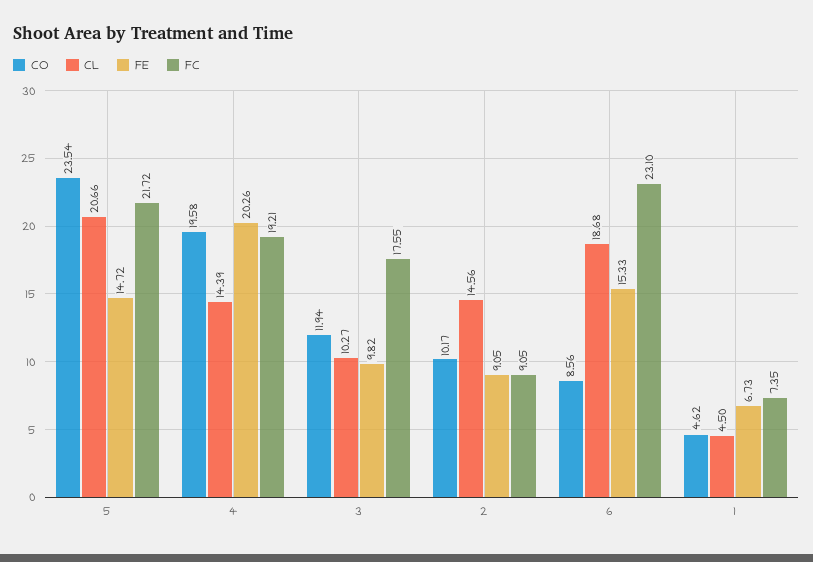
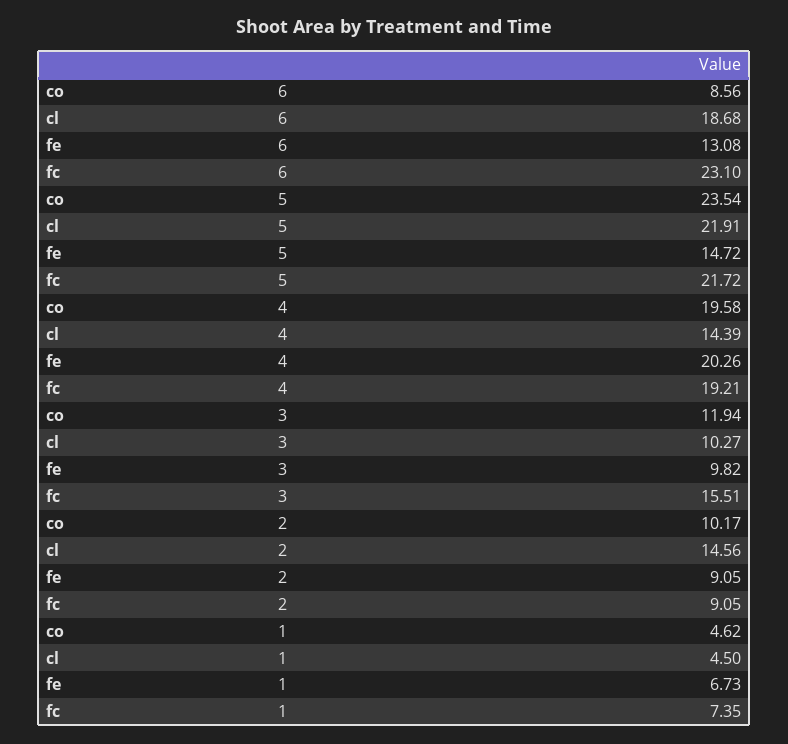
  {
    "CO": {
      "5": 23.54,
      "4": 19.58,
      "3": 11.94,
      "2": 10.17,
      "6": 8.56,
      "1": 4.62
    },
    "CL": {
-     "5": 20.66,
+     "5": 21.91,
      "4": 14.39,
      "3": 10.27,
      "2": 14.56,
      "6": 18.68,
      "1": 4.5
    },
    "FE": {
      "5": 14.72,
      "4": 20.26,
      "3": 9.82,
      "2": 9.05,
-     "6": 15.33,
+     "6": 13.08,
      "1": 6.73
    },
    "FC": {
      "5": 21.72,
      "4": 19.21,
-     "3": 17.55,
+     "3": 15.51,
      "2": 9.05,
      "6": 23.1,
      "1": 7.35
    }
  }

